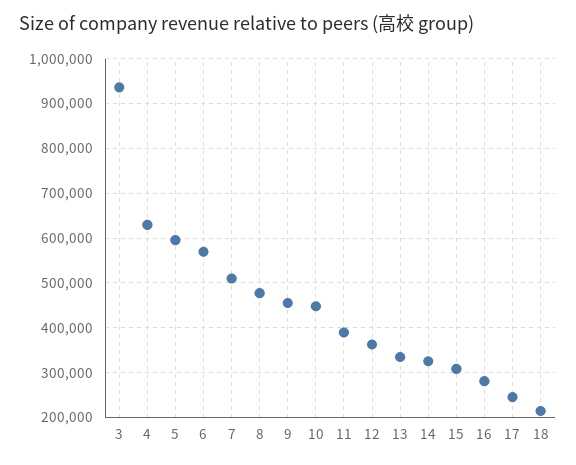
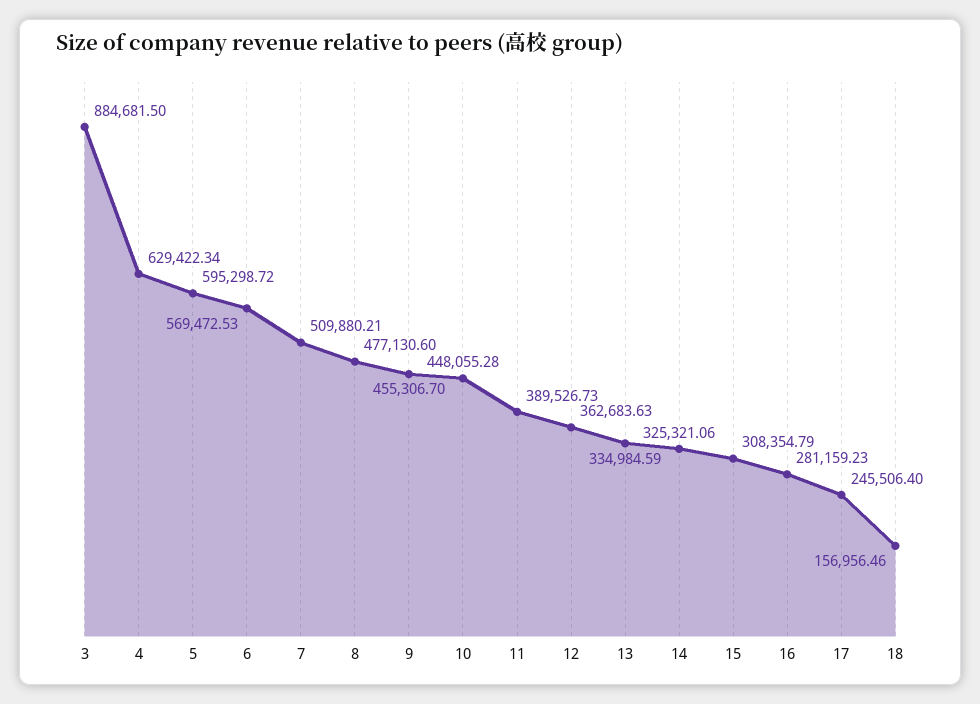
  {
-   "3": 940000,
+   "3": 884681.5,
    "4": 629422.34,
    "5": 595298.72,
    "6": 569472.53,
    "7": 509880.21,
    "8": 477130.6,
    "9": 455306.7,
    "10": 448055.28,
    "11": 389526.73,
    "12": 362683.63,
    "13": 334984.59,
    "14": 325321.06,
    "15": 308354.79,
    "16": 281159.23,
    "17": 245506.4,
-   "18": 220000
+   "18": 156956.46
  }

